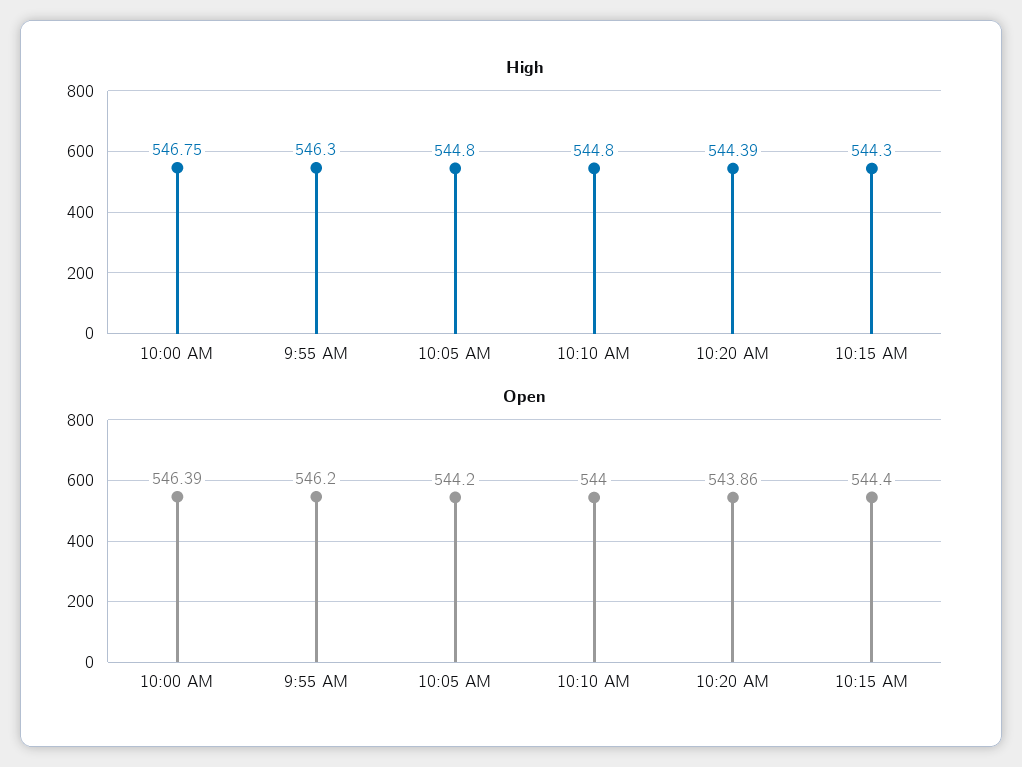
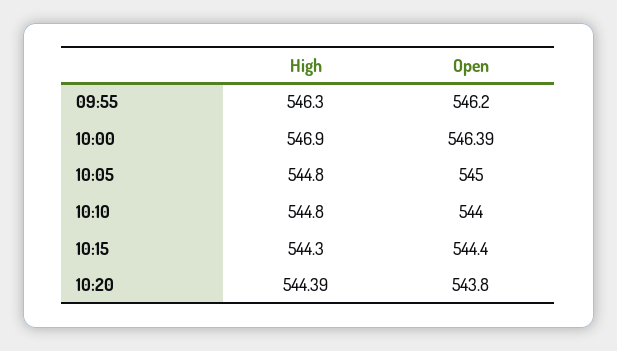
  {
    "High": {
-     "10:00 AM": 546.75,
+     "10:00 AM": 546.9,
      "9:55 AM": 546.3,
      "10:05 AM": 544.8,
      "10:10 AM": 544.8,
      "10:20 AM": 544.39,
      "10:15 AM": 544.3
    },
    "Open": {
      "10:00 AM": 546.39,
      "9:55 AM": 546.2,
-     "10:05 AM": 544.2,
+     "10:05 AM": 545,
      "10:10 AM": 544,
-     "10:20 AM": 543.86,
+     "10:20 AM": 543.8,
      "10:15 AM": 544.4
    }
  }

